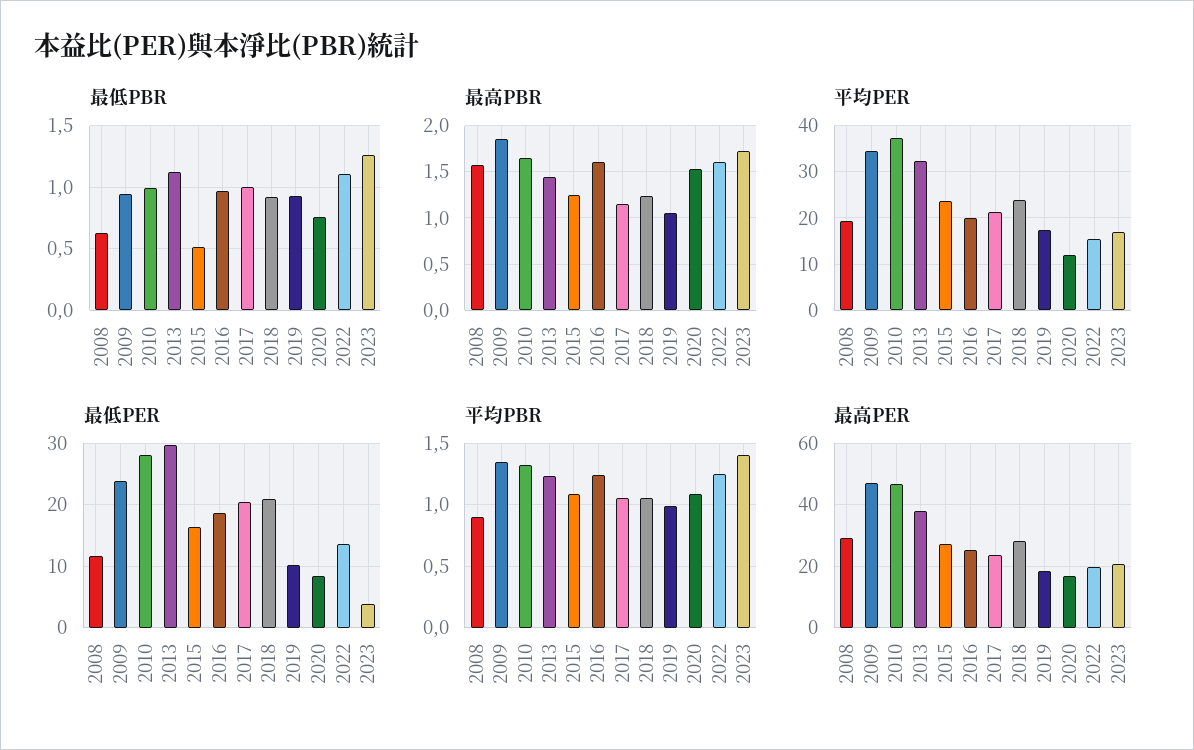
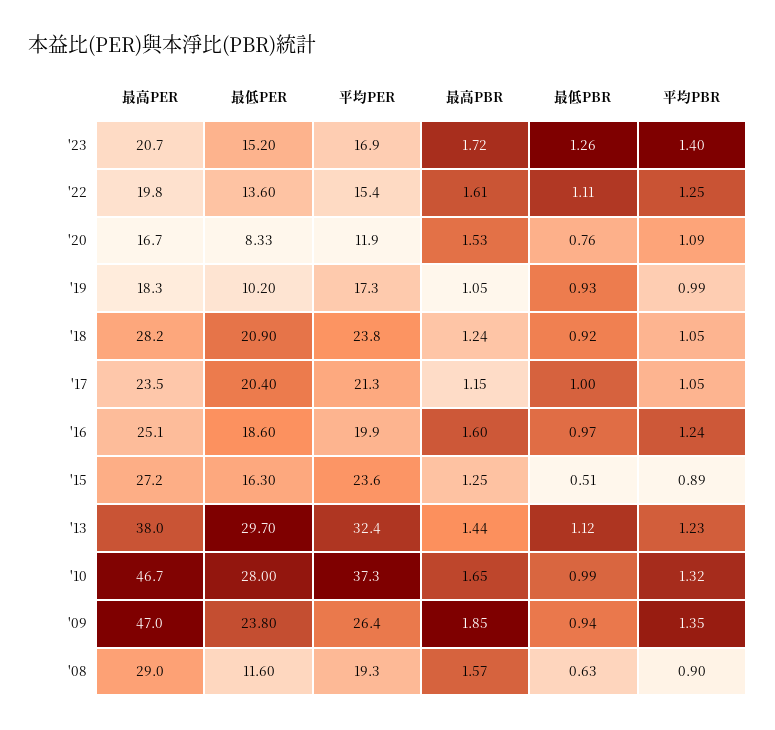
  {
    "最低PBR": {
      "2008": 0.63,
      "2009": 0.94,
      "2010": 0.99,
      "2013": 1.12,
      "2015": 0.51,
      "2016": 0.97,
      "2017": 1,
      "2018": 0.92,
      "2019": 0.93,
      "2020": 0.76,
      "2022": 1.11,
      "2023": 1.26
    },
    "最高PBR": {
      "2008": 1.57,
      "2009": 1.85,
      "2010": 1.65,
      "2013": 1.44,
      "2015": 1.25,
      "2016": 1.6,
      "2017": 1.15,
      "2018": 1.24,
      "2019": 1.05,
      "2020": 1.53,
      "2022": 1.61,
      "2023": 1.72
    },
    "平均PER": {
      "2008": 19.3,
-     "2009": 34,
+     "2009": 26.4,
      "2010": 37.3,
      "2013": 32.4,
      "2015": 23.6,
      "2016": 19.9,
      "2017": 21.3,
      "2018": 23.8,
      "2019": 17.3,
      "2020": 11.9,
      "2022": 15.4,
      "2023": 16.9
    },
    "最低PER": {
      "2008": 11.6,
      "2009": 23.8,
      "2010": 28,
      "2013": 29.7,
      "2015": 16.3,
      "2016": 18.6,
      "2017": 20.4,
      "2018": 20.9,
      "2019": 10.2,
      "2020": 8.33,
      "2022": 13.6,
-     "2023": 4
+     "2023": 15.2
    },
    "平均PBR": {
      "2008": 0.9,
      "2009": 1.35,
      "2010": 1.32,
      "2013": 1.23,
-     "2015": 1.1,
+     "2015": 0.89,
      "2016": 1.24,
      "2017": 1.05,
      "2018": 1.05,
      "2019": 0.99,
      "2020": 1.09,
      "2022": 1.25,
      "2023": 1.4
    },
    "最高PER": {
      "2008": 29,
      "2009": 47,
      "2010": 46.7,
      "2013": 38,
      "2015": 27.2,
      "2016": 25.1,
      "2017": 23.5,
      "2018": 28.2,
      "2019": 18.3,
      "2020": 16.7,
      "2022": 19.8,
      "2023": 20.7
    }
  }

